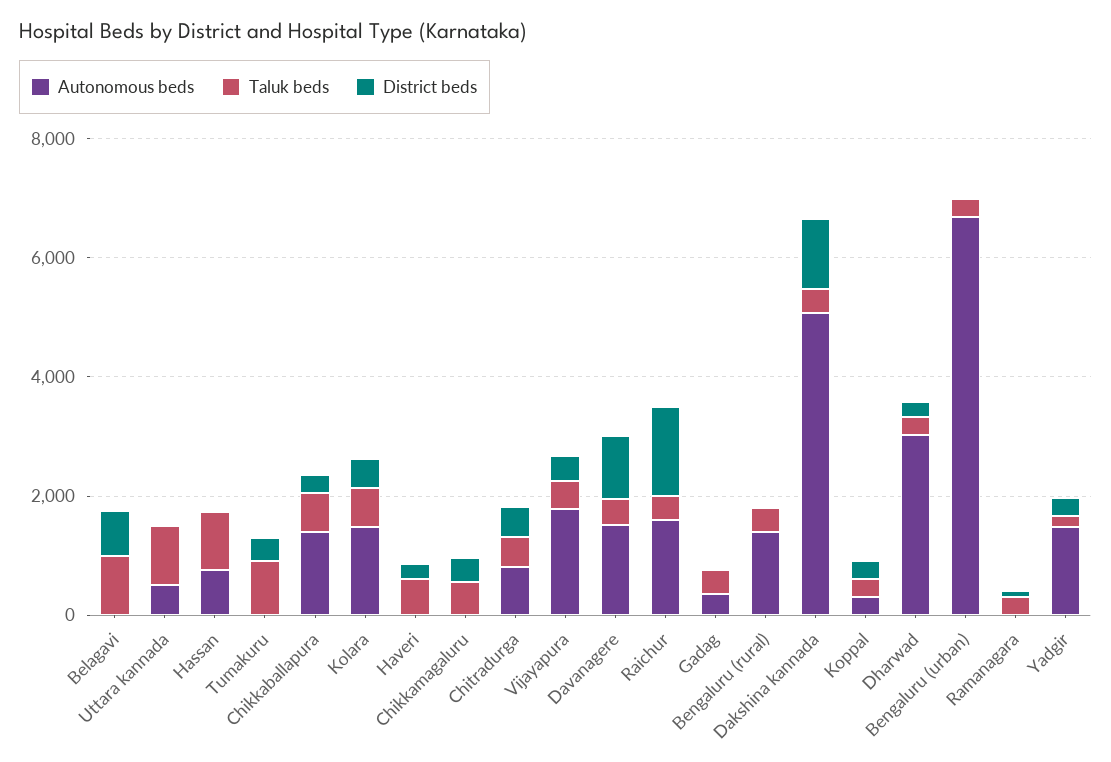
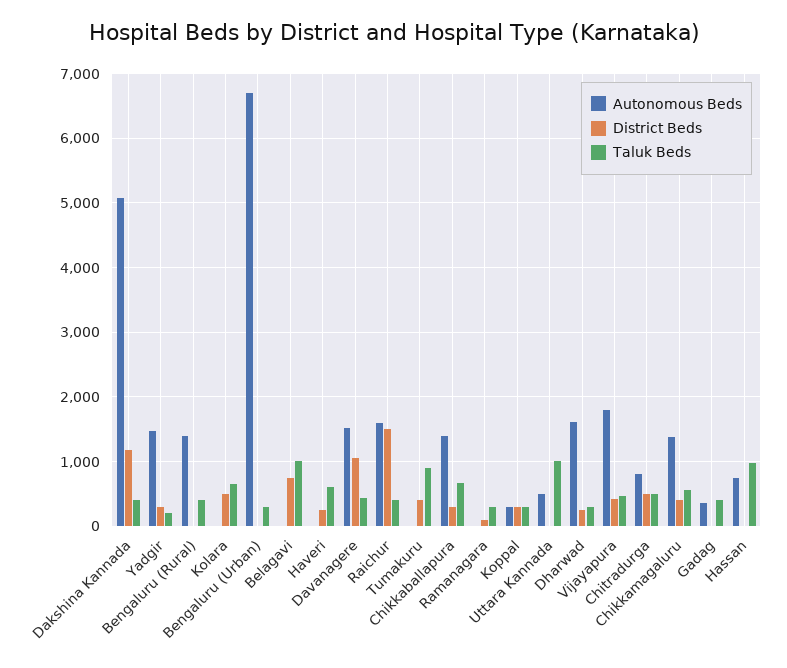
  {
    "Autonomous beds": {
      "Belagavi": 0,
      "Uttara kannada": 500,
      "Hassan": 800,
      "Tumakuru": 0,
      "Chikkaballapura": 1400,
-     "Kolara": 1500,
+     "Kolara": 0,
      "Haveri": 0,
-     "Chikkamagaluru": 0,
+     "Chikkamagaluru": 1400,
      "Chitradurga": 800,
      "Vijayapura": 1800,
      "Davanagere": 1500,
      "Raichur": 1600,
      "Gadag": 400,
      "Bengaluru (rural)": 1400,
      "Dakshina kannada": 5100,
      "Koppal": 300,
-     "Dharwad": 3000,
+     "Dharwad": 1600,
      "Bengaluru (urban)": 6700,
      "Ramanagara": 0,
      "Yadgir": 1500
    },
    "Taluk beds": {
      "Belagavi": 1000,
      "Uttara kannada": 1000,
      "Hassan": 1000,
      "Tumakuru": 900,
      "Chikkaballapura": 700,
      "Kolara": 700,
      "Haveri": 600,
      "Chikkamagaluru": 600,
      "Chitradurga": 500,
      "Vijayapura": 500,
      "Davanagere": 400,
      "Raichur": 400,
      "Gadag": 400,
      "Bengaluru (rural)": 400,
      "Dakshina kannada": 400,
      "Koppal": 300,
      "Dharwad": 300,
      "Bengaluru (urban)": 300,
      "Ramanagara": 300,
      "Yadgir": 200
    },
    "District beds": {
      "Belagavi": 800,
      "Uttara kannada": 0,
      "Hassan": 0,
      "Tumakuru": 400,
      "Chikkaballapura": 300,
      "Kolara": 500,
      "Haveri": 300,
      "Chikkamagaluru": 400,
      "Chitradurga": 500,
      "Vijayapura": 400,
      "Davanagere": 1100,
      "Raichur": 1500,
      "Gadag": 0,
      "Bengaluru (rural)": 0,
      "Dakshina kannada": 1200,
      "Koppal": 300,
      "Dharwad": 300,
      "Bengaluru (urban)": 0,
      "Ramanagara": 100,
      "Yadgir": 300
    }
  }

